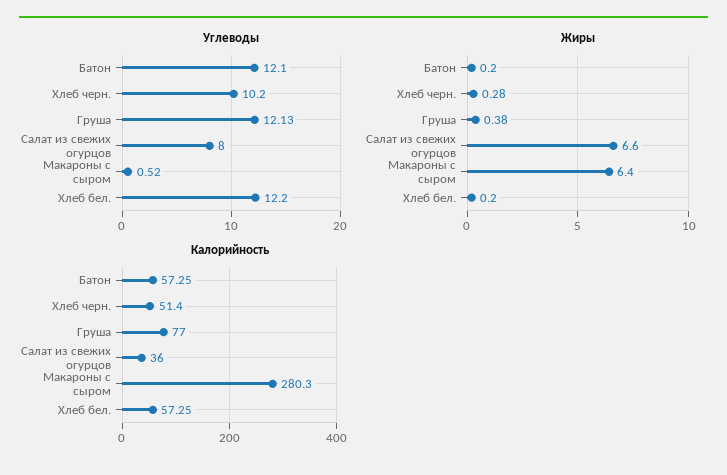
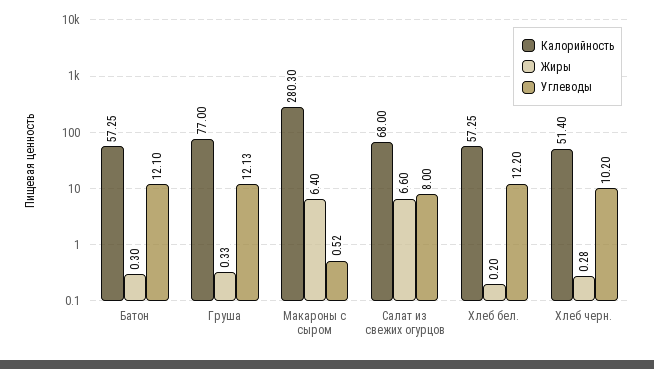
  {
    "Углеводы": {
      "Батон": 12.1,
      "Хлеб черн.": 10.2,
      "Груша": 12.13,
      "Салат из свежих огурцов": 8,
      "Макароны с сыром": 0.52,
      "Хлеб бел.": 12.2
    },
    "Жиры": {
-     "Батон": 0.2,
+     "Батон": 0.3,
      "Хлеб черн.": 0.28,
-     "Груша": 0.38,
+     "Груша": 0.33,
      "Салат из свежих огурцов": 6.6,
      "Макароны с сыром": 6.4,
      "Хлеб бел.": 0.2
    },
    "Калорийность": {
      "Батон": 57.25,
      "Хлеб черн.": 51.4,
      "Груша": 77,
-     "Салат из свежих огурцов": 36,
+     "Салат из свежих огурцов": 68,
      "Макароны с сыром": 280.3,
      "Хлеб бел.": 57.25
    }
  }

